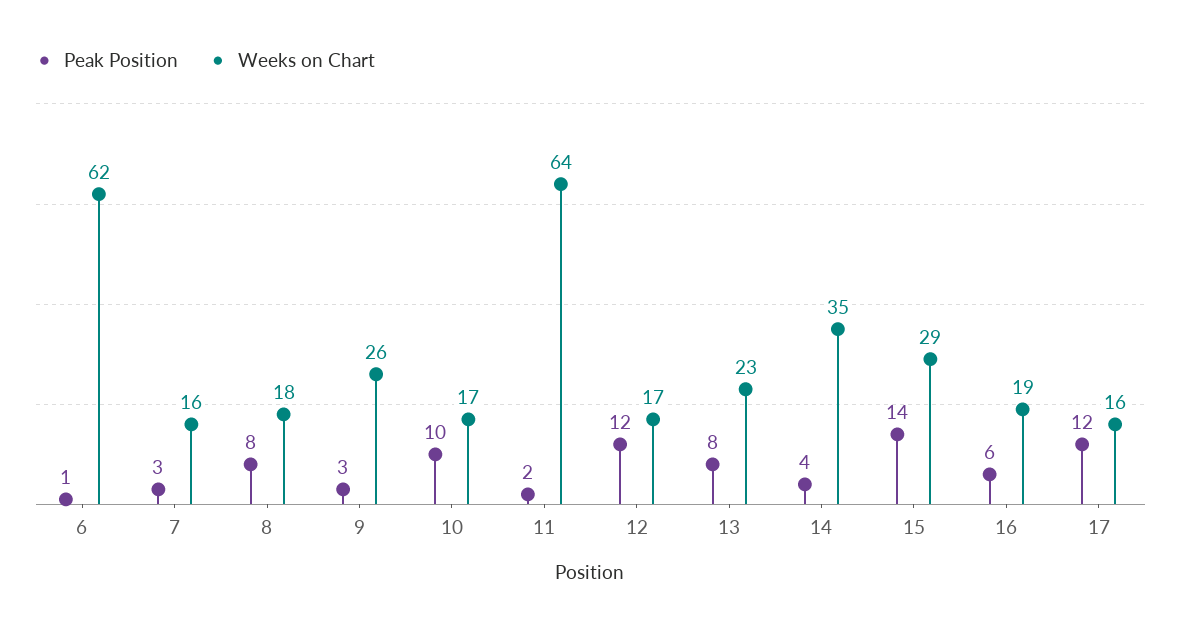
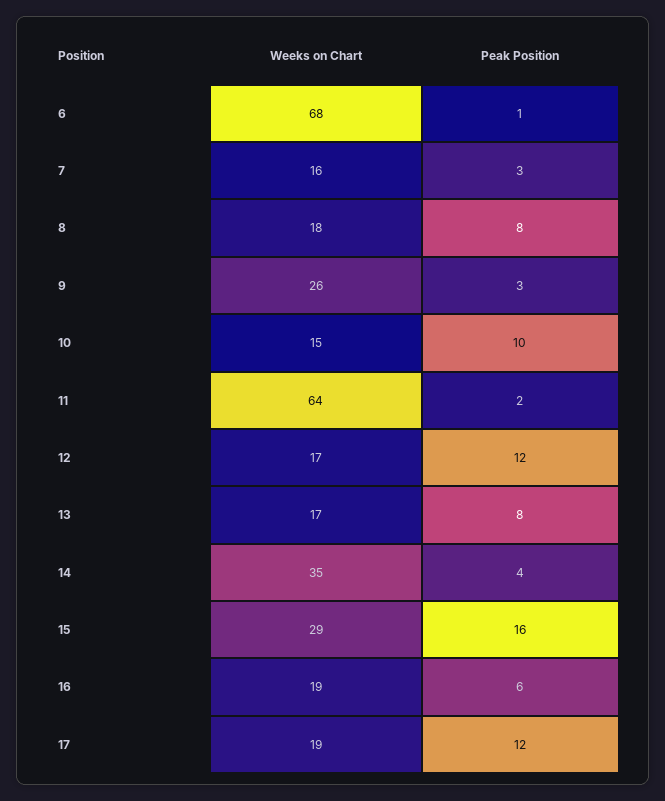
  {
    "Peak Position": {
      "6": 1,
      "7": 3,
      "8": 8,
      "9": 3,
      "10": 10,
      "11": 2,
      "12": 12,
      "13": 8,
      "14": 4,
-     "15": 14,
+     "15": 16,
      "16": 6,
      "17": 12
    },
    "Weeks on Chart": {
-     "6": 62,
+     "6": 68,
      "7": 16,
      "8": 18,
      "9": 26,
-     "10": 17,
+     "10": 15,
      "11": 64,
      "12": 17,
-     "13": 23,
+     "13": 17,
      "14": 35,
      "15": 29,
      "16": 19,
-     "17": 16
+     "17": 19
    }
  }

